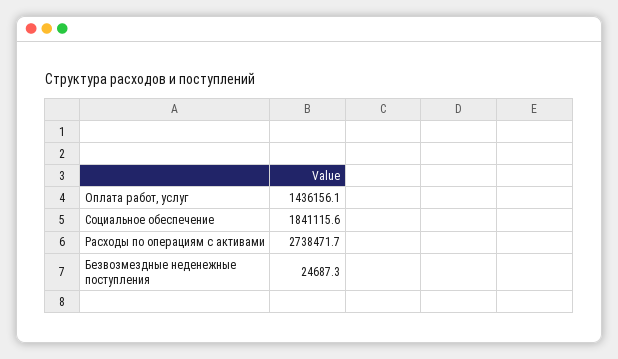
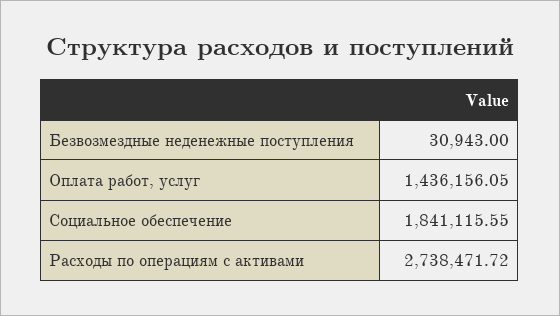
  {
    "Оплата работ, услуг": 1436156.05,
    "Социальное обеспечение": 1841115.55,
    "Расходы по операциям с активами": 2738471.72,
-   "Безвозмездные неденежные поступления": 24687.3
+   "Безвозмездные неденежные поступления": 30943
  }

